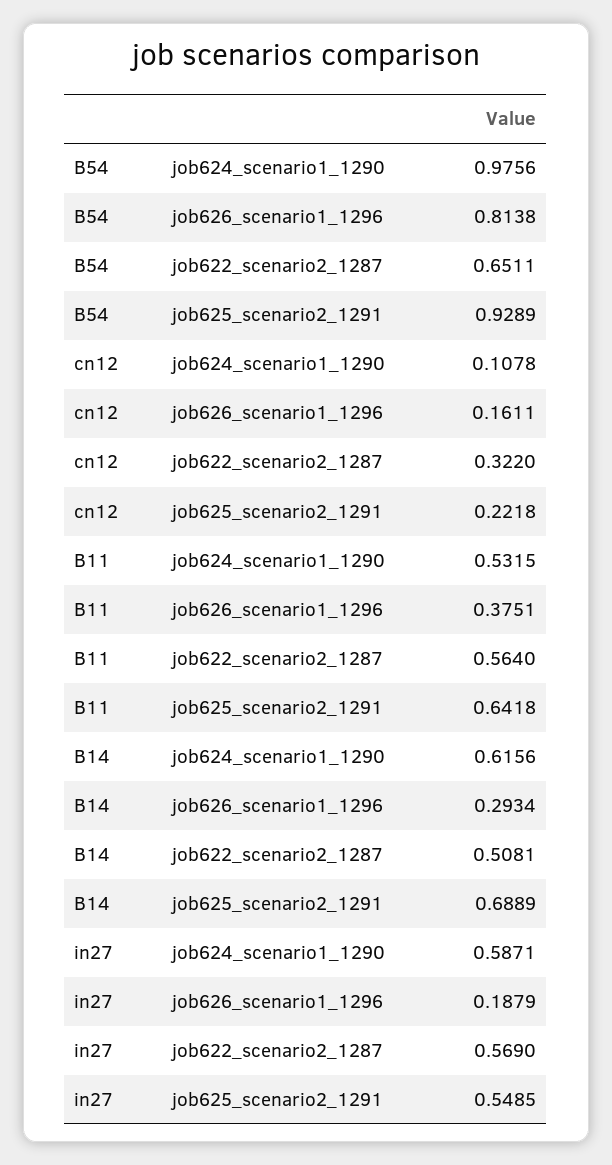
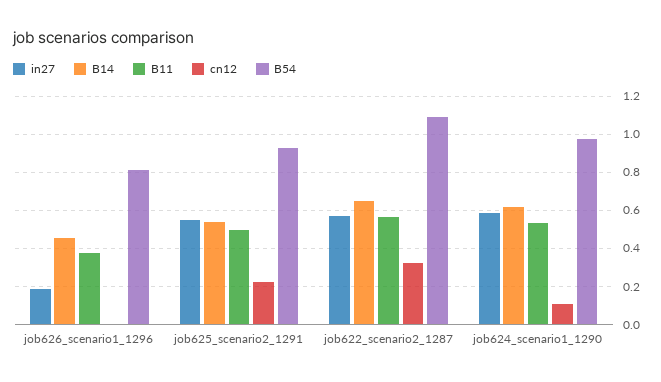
  {
    "B54": {
      "job624_scenario1_1290": 0.9756,
      "job626_scenario1_1296": 0.8138,
-     "job622_scenario2_1287": 0.6511,
+     "job622_scenario2_1287": 1.1,
      "job625_scenario2_1291": 0.9289
    },
    "cn12": {
      "job624_scenario1_1290": 0.1078,
-     "job626_scenario1_1296": 0.1611,
+     "job626_scenario1_1296": 0,
      "job622_scenario2_1287": 0.322,
      "job625_scenario2_1291": 0.2218
    },
    "B11": {
      "job624_scenario1_1290": 0.5315,
      "job626_scenario1_1296": 0.3751,
      "job622_scenario2_1287": 0.564,
-     "job625_scenario2_1291": 0.6418
+     "job625_scenario2_1291": 0.5
    },
    "B14": {
      "job624_scenario1_1290": 0.6156,
-     "job626_scenario1_1296": 0.2934,
+     "job626_scenario1_1296": 0.45,
-     "job622_scenario2_1287": 0.5081,
+     "job622_scenario2_1287": 0.65,
-     "job625_scenario2_1291": 0.6889
+     "job625_scenario2_1291": 0.55
    },
    "in27": {
      "job624_scenario1_1290": 0.5871,
      "job626_scenario1_1296": 0.1879,
      "job622_scenario2_1287": 0.569,
      "job625_scenario2_1291": 0.5485
    }
  }

